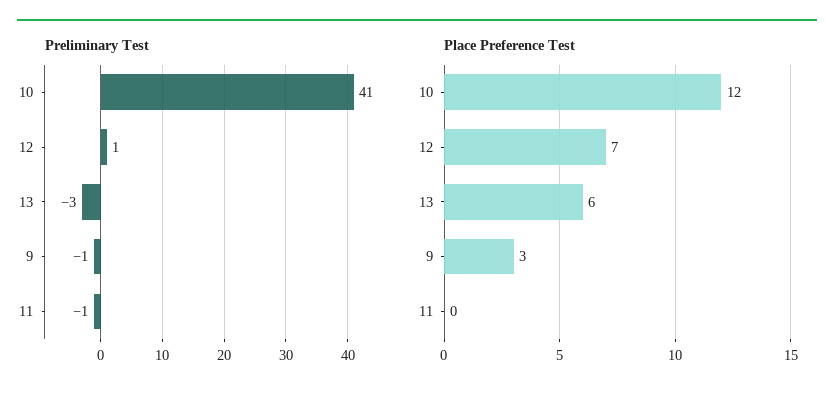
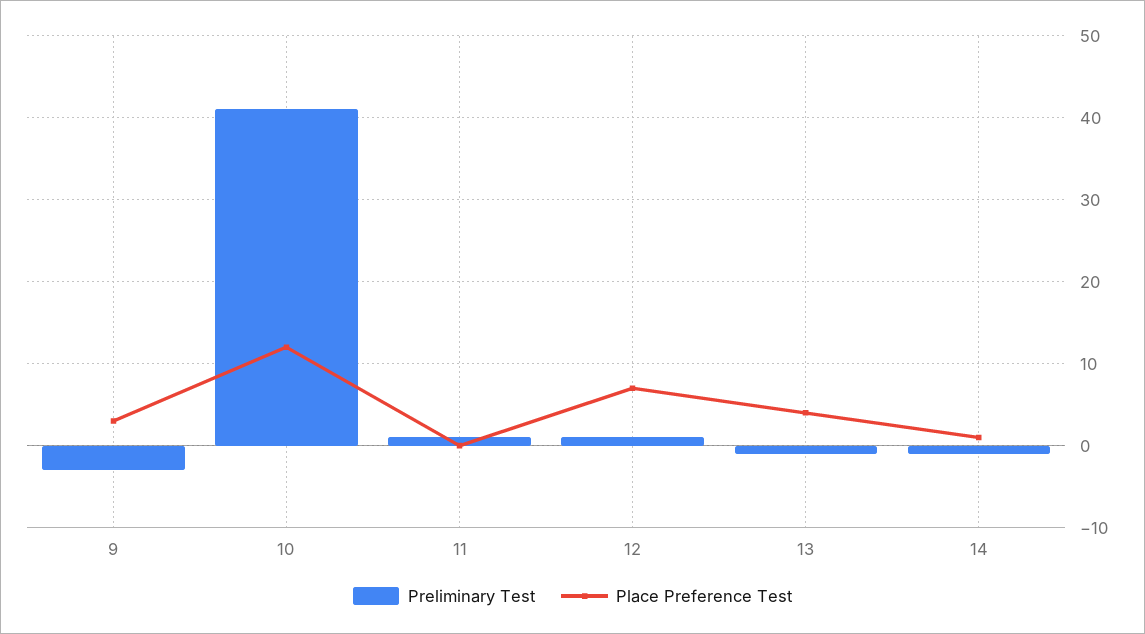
  {
    "Preliminary Test": {
      "10": 41,
      "12": 1,
-     "13": -3,
+     "13": -1,
-     "9": -1,
+     "9": -3,
-     "11": -1
+     "11": 1,
+     "14": -1
    },
    "Place Preference Test": {
      "10": 12,
      "12": 7,
-     "13": 6,
+     "13": 4,
      "9": 3,
-     "11": 0
+     "11": 0,
+     "14": 1
    }
  }

